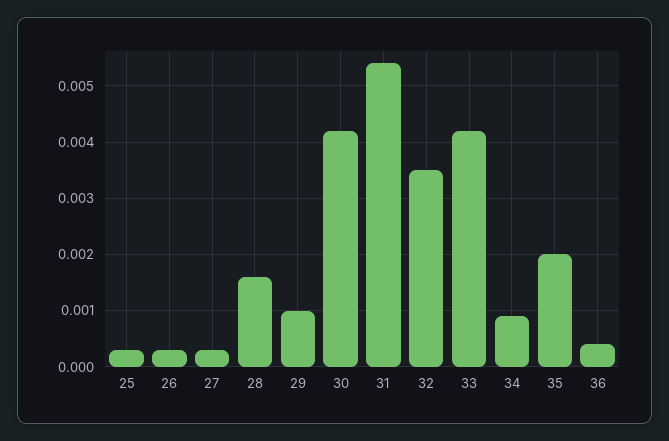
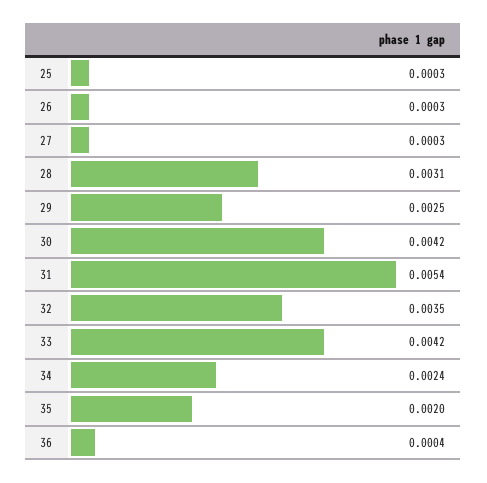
  {
    "25": 0.0003,
    "26": 0.0003,
    "27": 0.0003,
-   "28": 0.0015,
+   "28": 0.0031,
-   "29": 0.001,
+   "29": 0.0025,
    "30": 0.0042,
    "31": 0.0054,
    "32": 0.0035,
    "33": 0.0042,
-   "34": 0.001,
+   "34": 0.0024,
    "35": 0.002,
    "36": 0.0004
  }

